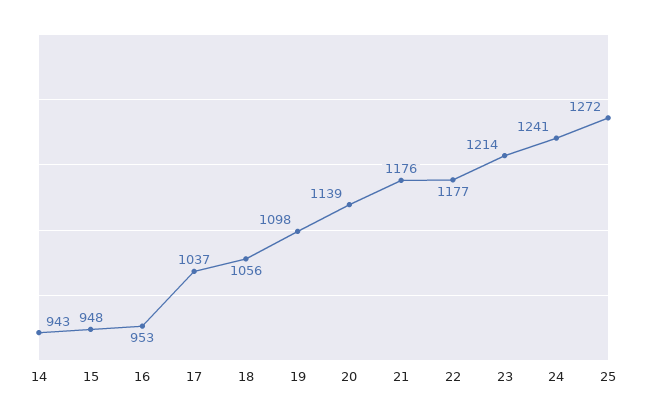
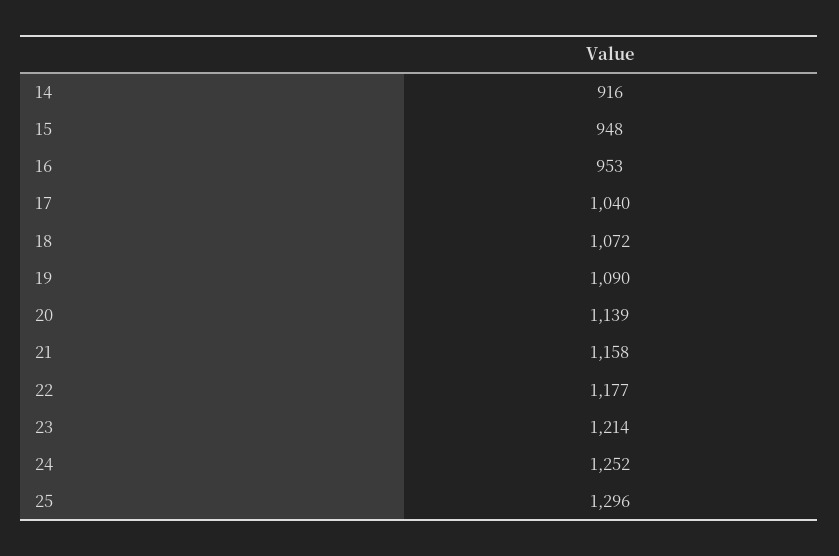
  {
-   "14": 943,
+   "14": 916,
    "15": 948,
    "16": 953,
-   "17": 1037,
+   "17": 1040,
-   "18": 1056,
+   "18": 1072,
-   "19": 1098,
+   "19": 1090,
    "20": 1139,
-   "21": 1176,
+   "21": 1158,
    "22": 1177,
    "23": 1214,
-   "24": 1241,
+   "24": 1252,
-   "25": 1272
+   "25": 1296
  }

